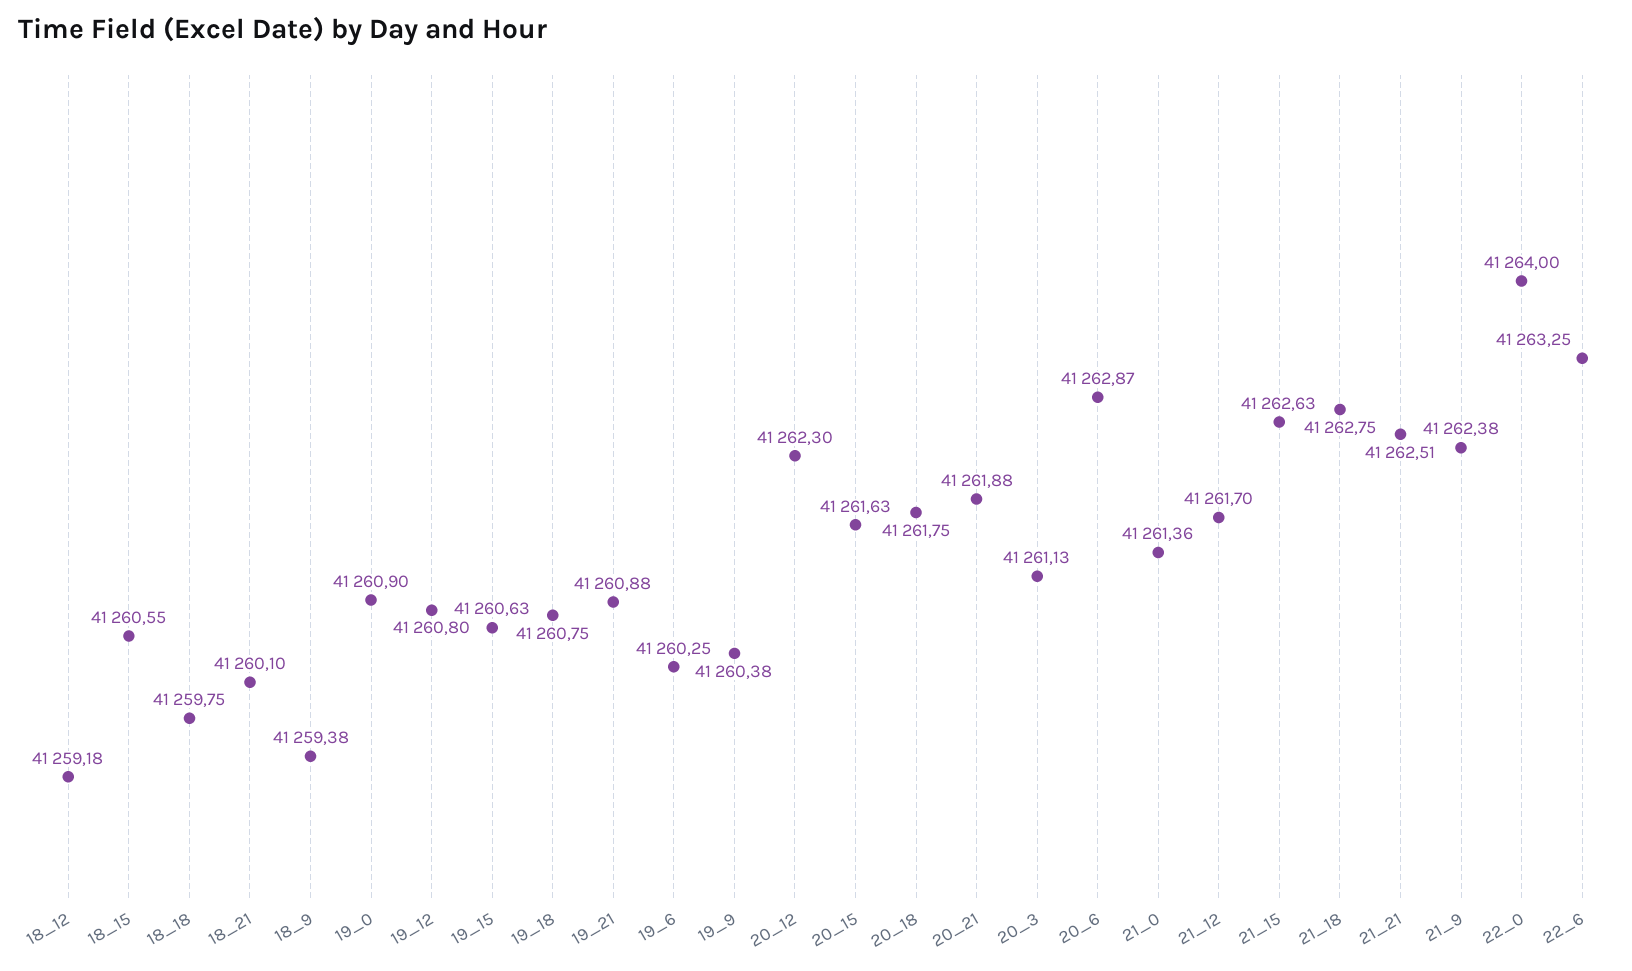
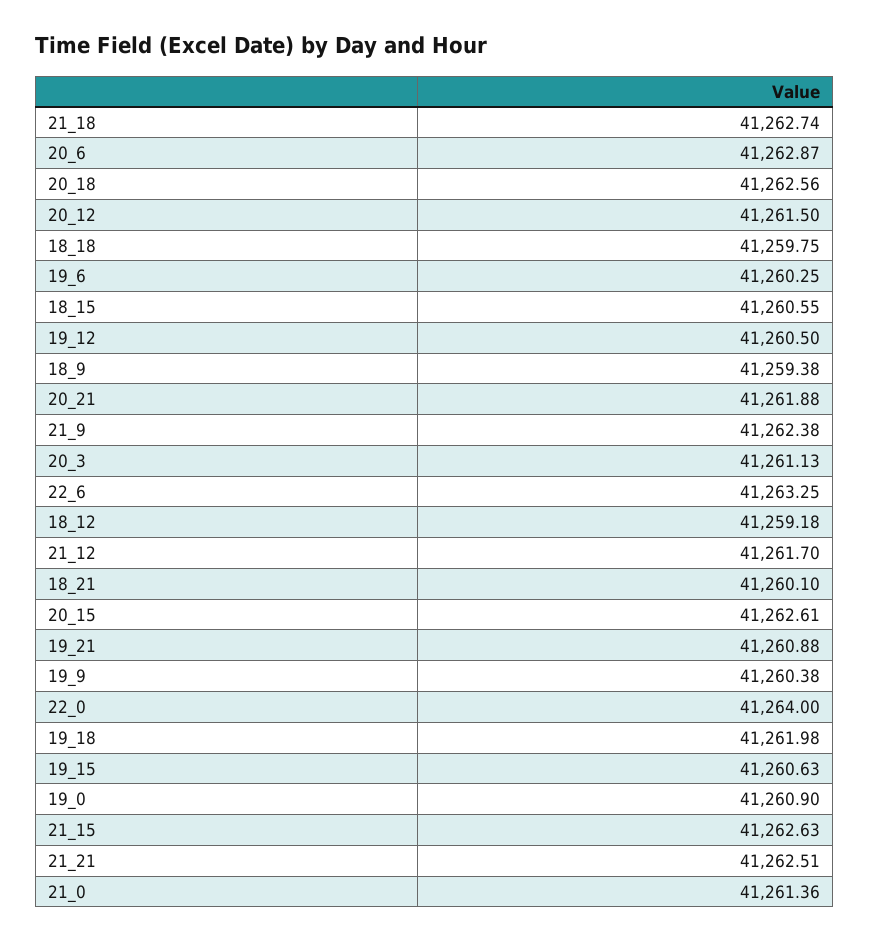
  {
    "18_12": 41259.18,
    "18_15": 41260.55,
    "18_18": 41259.75,
    "18_21": 41260.1,
    "18_9": 41259.38,
    "19_0": 41260.9,
-   "19_12": 41260.8,
+   "19_12": 41260.5,
    "19_15": 41260.63,
-   "19_18": 41260.75,
+   "19_18": 41261.98,
    "19_21": 41260.88,
    "19_6": 41260.25,
    "19_9": 41260.38,
-   "20_12": 41262.3,
+   "20_12": 41261.5,
-   "20_15": 41261.63,
+   "20_15": 41262.61,
-   "20_18": 41261.75,
+   "20_18": 41262.56,
    "20_21": 41261.88,
    "20_3": 41261.13,
    "20_6": 41262.87,
    "21_0": 41261.36,
    "21_12": 41261.7,
    "21_15": 41262.63,
-   "21_18": 41262.75,
+   "21_18": 41262.74,
    "21_21": 41262.51,
    "21_9": 41262.38,
    "22_0": 41264,
    "22_6": 41263.25
  }

